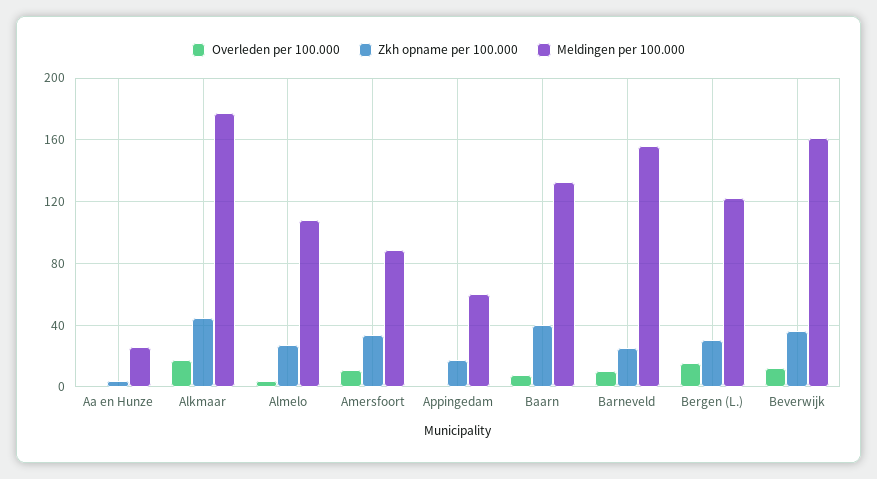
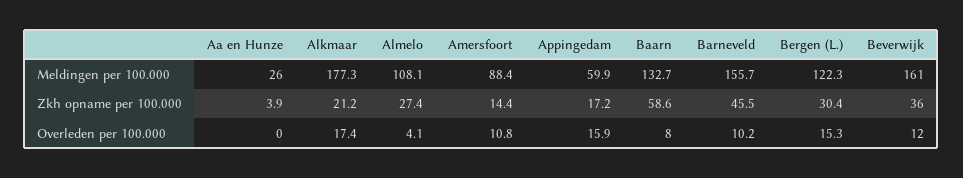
  {
    "Overleden per 100.000": {
      "Aa en Hunze": 0,
      "Alkmaar": 17.4,
      "Almelo": 4.1,
      "Amersfoort": 10.8,
-     "Appingedam": 0,
+     "Appingedam": 15.9,
      "Baarn": 8,
      "Barneveld": 10.2,
      "Bergen (L.)": 15.3,
      "Beverwijk": 12
    },
    "Zkh opname per 100.000": {
      "Aa en Hunze": 3.9,
-     "Alkmaar": 45,
+     "Alkmaar": 21.2,
      "Almelo": 27.4,
-     "Amersfoort": 35,
+     "Amersfoort": 14.4,
      "Appingedam": 17.2,
-     "Baarn": 40,
+     "Baarn": 58.6,
-     "Barneveld": 25,
+     "Barneveld": 45.5,
      "Bergen (L.)": 30.4,
      "Beverwijk": 36
    },
    "Meldingen per 100.000": {
      "Aa en Hunze": 26,
      "Alkmaar": 177.3,
      "Almelo": 108.1,
      "Amersfoort": 88.4,
      "Appingedam": 59.9,
      "Baarn": 132.7,
      "Barneveld": 155.7,
      "Bergen (L.)": 122.3,
      "Beverwijk": 161
    }
  }

